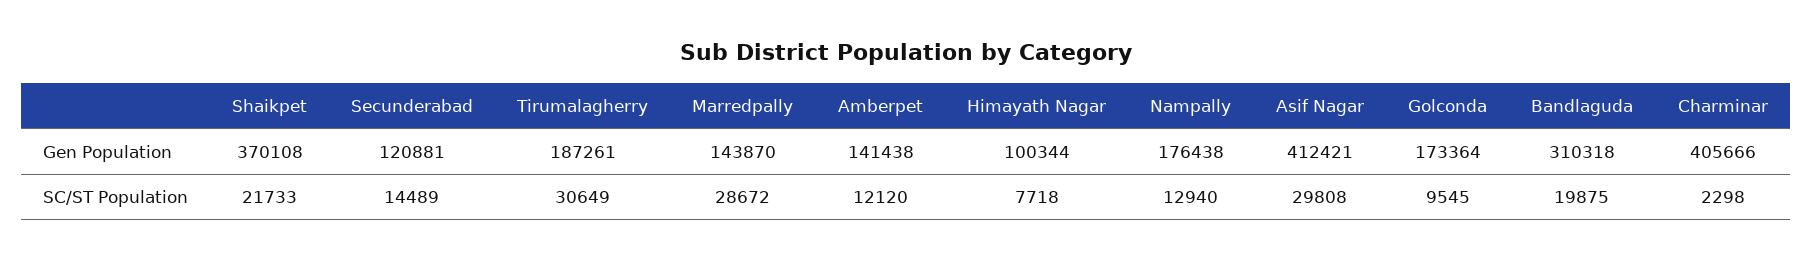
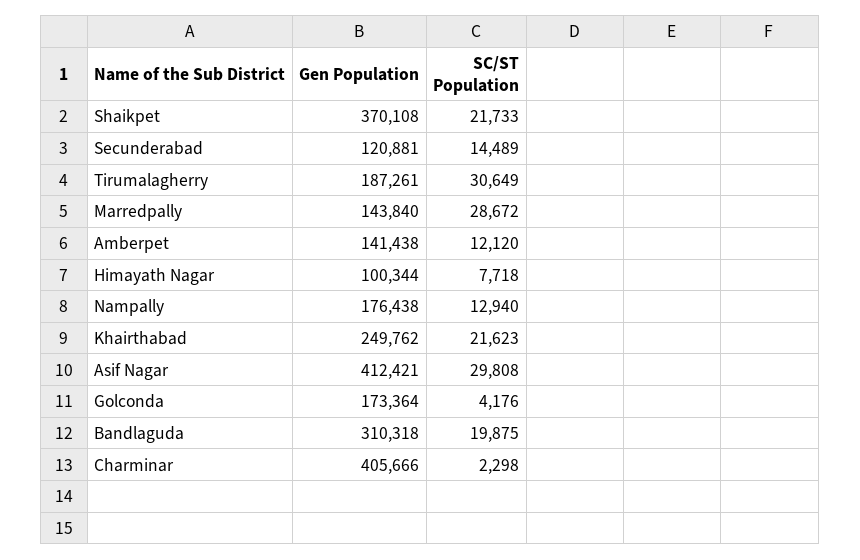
  {
    "Shaikpet": {
      "Gen Population": 370108,
      "SC/ST Population": 21733
    },
    "Secunderabad": {
      "Gen Population": 120881,
      "SC/ST Population": 14489
    },
    "Tirumalagherry": {
      "Gen Population": 187261,
      "SC/ST Population": 30649
    },
    "Marredpally": {
-     "Gen Population": 143870,
+     "Gen Population": 143840,
      "SC/ST Population": 28672
    },
    "Amberpet": {
      "Gen Population": 141438,
      "SC/ST Population": 12120
    },
    "Himayath Nagar": {
      "Gen Population": 100344,
      "SC/ST Population": 7718
    },
    "Nampally": {
      "Gen Population": 176438,
      "SC/ST Population": 12940
    },
    "Asif Nagar": {
      "Gen Population": 412421,
      "SC/ST Population": 29808
    },
    "Golconda": {
      "Gen Population": 173364,
-     "SC/ST Population": 9545
+     "SC/ST Population": 4176
    },
    "Bandlaguda": {
      "Gen Population": 310318,
      "SC/ST Population": 19875
    },
    "Charminar": {
      "Gen Population": 405666,
      "SC/ST Population": 2298
-   }
+   },
+   "Khairthabad": {
+     "Gen Population": 249762,
+     "SC/ST Population": 21623
+   }
  }

